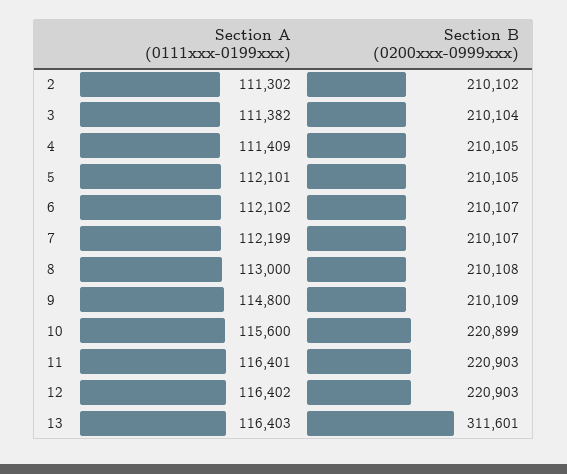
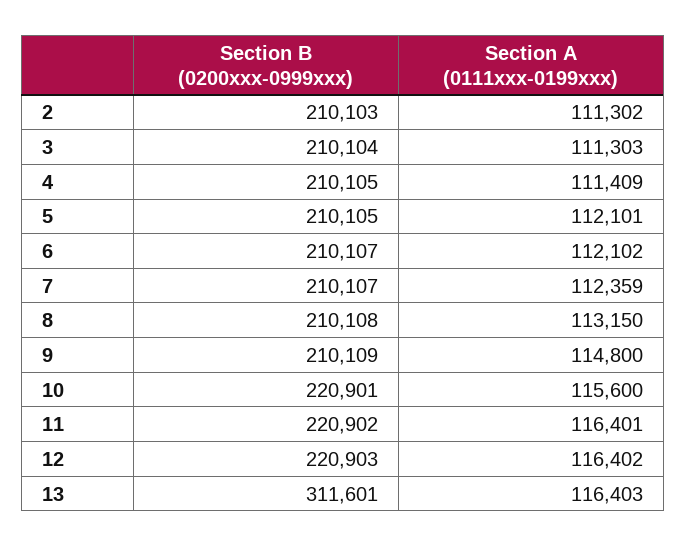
  {
    "Section A (0111xxx-0199xxx)": {
      "2": 111302,
-     "3": 111382,
+     "3": 111303,
      "4": 111409,
      "5": 112101,
      "6": 112102,
-     "7": 112199,
+     "7": 112359,
-     "8": 113000,
+     "8": 113150,
      "9": 114800,
      "10": 115600,
      "11": 116401,
      "12": 116402,
      "13": 116403
    },
    "Section B (0200xxx-0999xxx)": {
-     "2": 210102,
+     "2": 210103,
      "3": 210104,
      "4": 210105,
      "5": 210105,
      "6": 210107,
      "7": 210107,
      "8": 210108,
      "9": 210109,
-     "10": 220899,
+     "10": 220901,
-     "11": 220903,
+     "11": 220902,
      "12": 220903,
      "13": 311601
    }
  }

